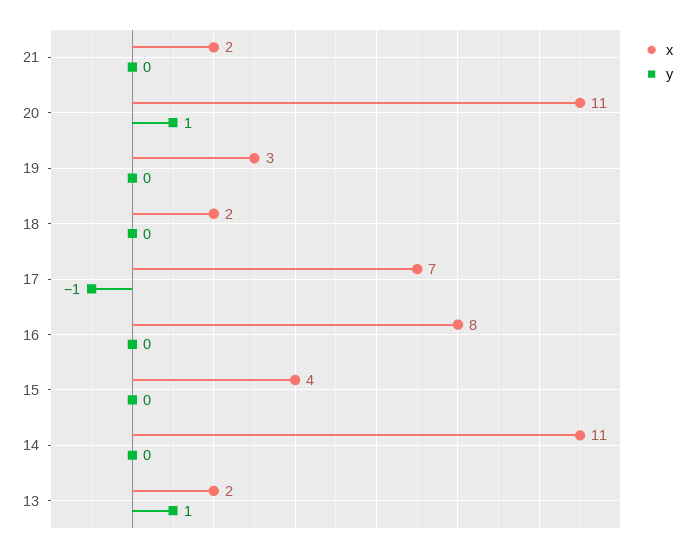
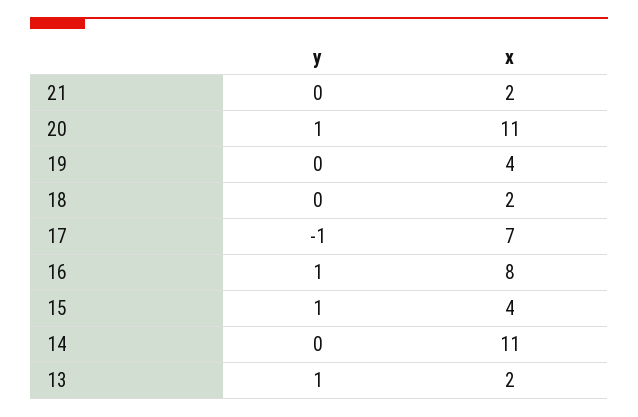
  {
    "x": {
      "21": 2,
      "20": 11,
-     "19": 3,
+     "19": 4,
      "18": 2,
      "17": 7,
      "16": 8,
      "15": 4,
      "14": 11,
      "13": 2
    },
    "y": {
      "21": 0,
      "20": 1,
      "19": 0,
      "18": 0,
      "17": -1,
-     "16": 0,
+     "16": 1,
-     "15": 0,
+     "15": 1,
      "14": 0,
      "13": 1
    }
  }

